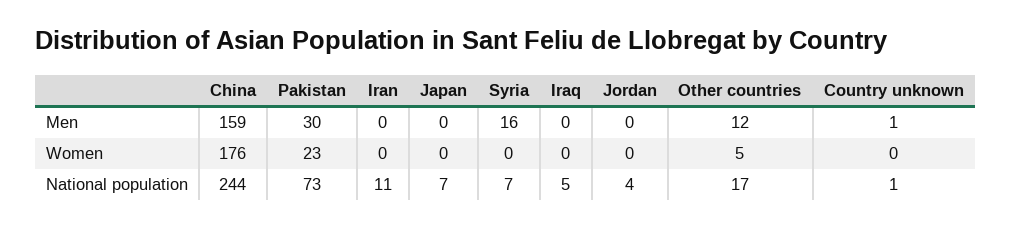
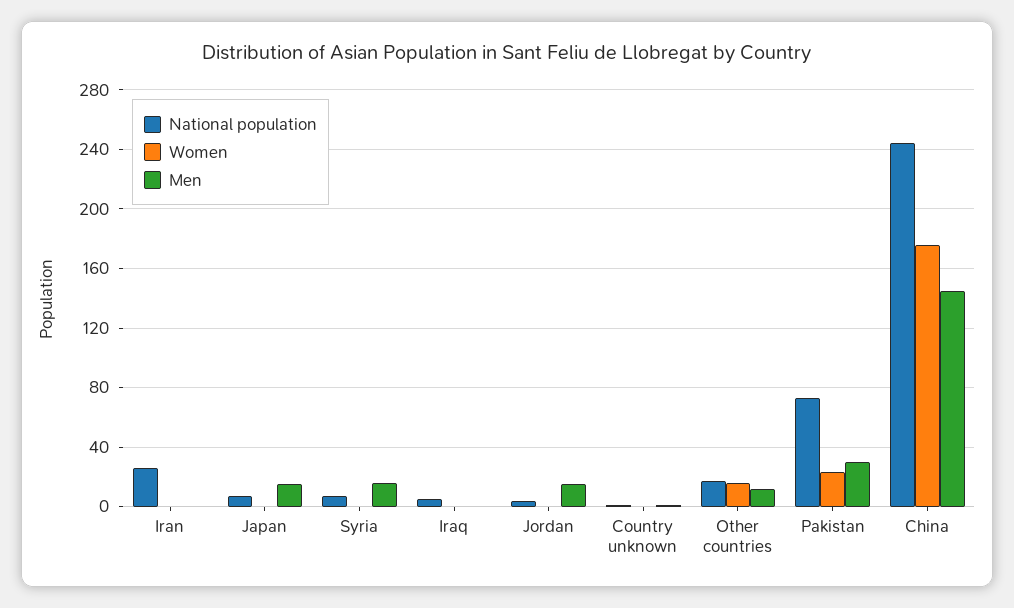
  {
    "Men": {
-     "China": 159,
+     "China": 145,
      "Pakistan": 30,
      "Iran": 0,
-     "Japan": 0,
+     "Japan": 15,
      "Syria": 16,
      "Iraq": 0,
-     "Jordan": 0,
+     "Jordan": 15,
      "Other countries": 12,
      "Country unknown": 1
    },
    "Women": {
      "China": 176,
      "Pakistan": 23,
      "Iran": 0,
      "Japan": 0,
      "Syria": 0,
      "Iraq": 0,
      "Jordan": 0,
-     "Other countries": 5,
+     "Other countries": 15,
      "Country unknown": 0
    },
    "National population": {
      "China": 244,
      "Pakistan": 73,
-     "Iran": 11,
+     "Iran": 25,
      "Japan": 7,
      "Syria": 7,
      "Iraq": 5,
      "Jordan": 4,
      "Other countries": 17,
      "Country unknown": 1
    }
  }

